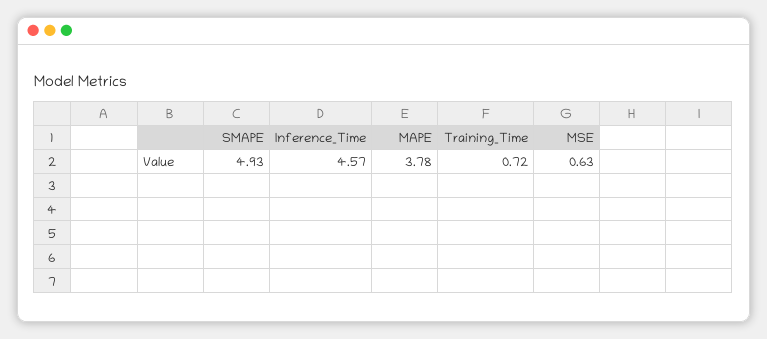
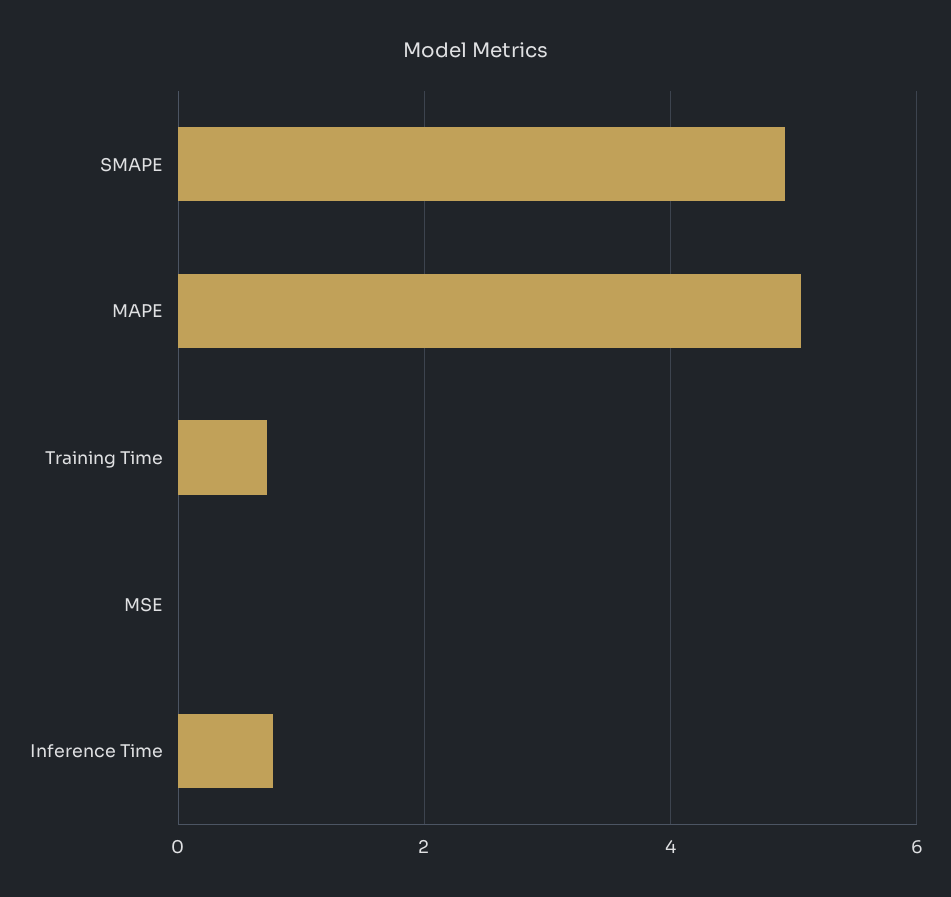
  {
    "SMAPE": 4.93,
-   "Inference_Time": 4.57,
+   "Inference_Time": 0.8,
-   "MAPE": 3.78,
+   "MAPE": 5,
    "Training_Time": 0.72,
-   "MSE": 0.63
+   "MSE": 0
  }

